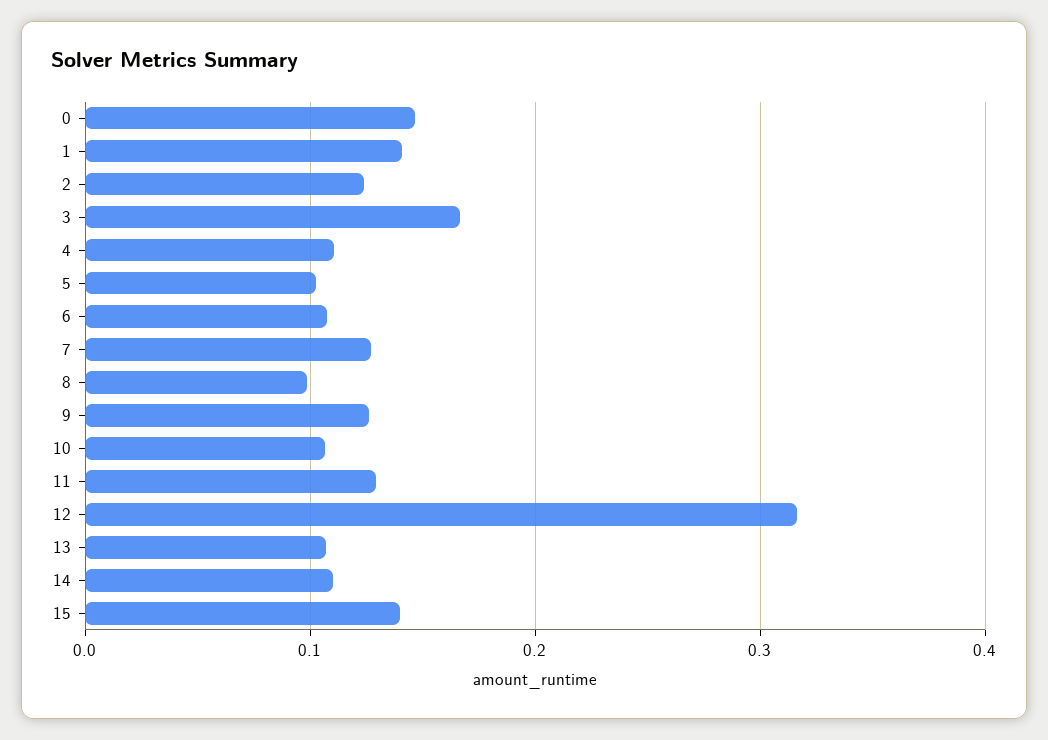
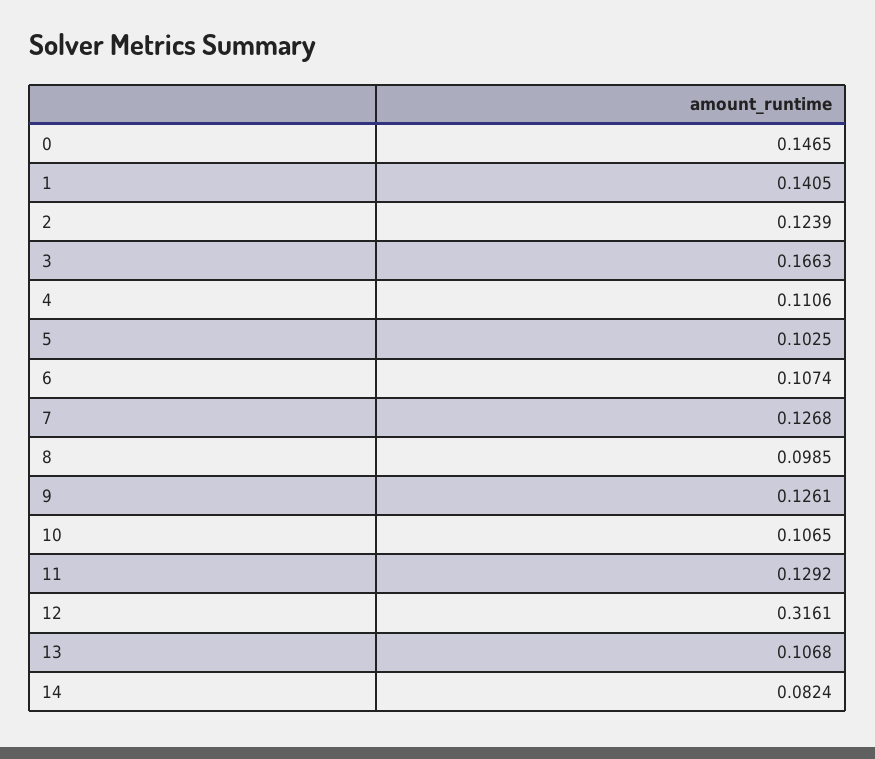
  {
    "0": 0.1465,
    "1": 0.1405,
    "2": 0.1239,
    "3": 0.1663,
    "4": 0.1106,
    "5": 0.1025,
    "6": 0.1074,
    "7": 0.1268,
    "8": 0.0985,
    "9": 0.1261,
    "10": 0.1065,
    "11": 0.1292,
    "12": 0.3161,
    "13": 0.1068,
-   "14": 0.11,
+   "14": 0.0824
-   "15": 0.14
  }

